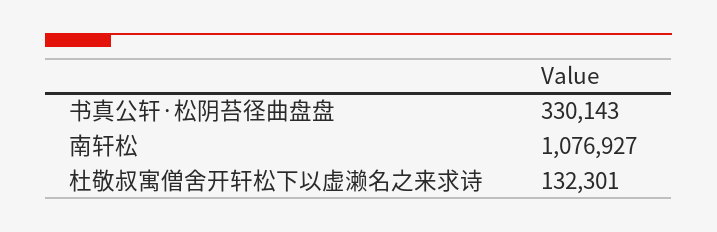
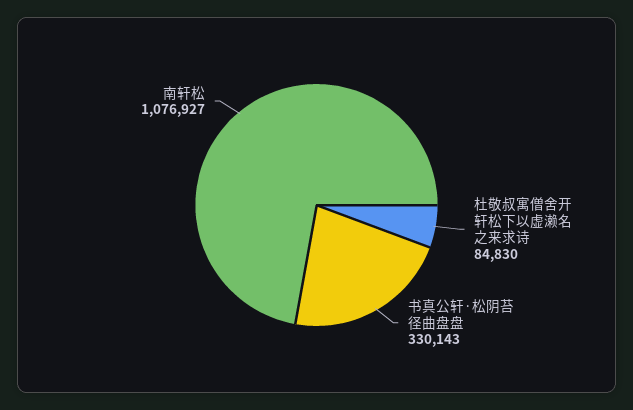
  {
    "书真公轩·松阴苔径曲盘盘": 330143,
    "南轩松": 1076927,
-   "杜敬叔寓僧舍开轩松下以虚濑名之来求诗": 132301
+   "杜敬叔寓僧舍开轩松下以虚濑名之来求诗": 84830
  }

